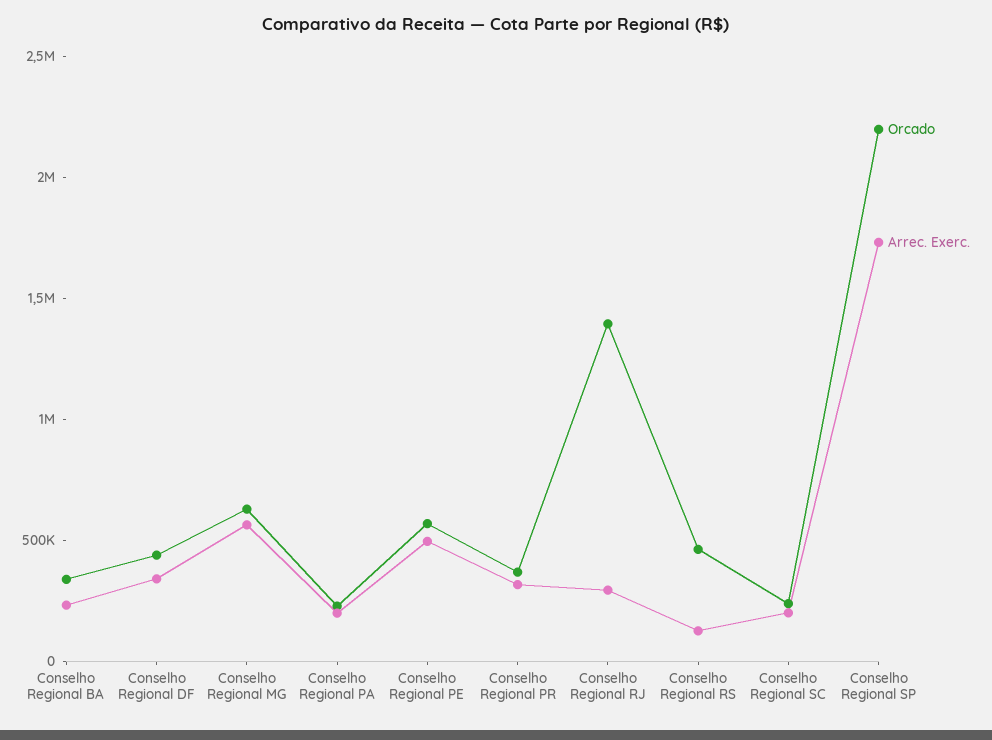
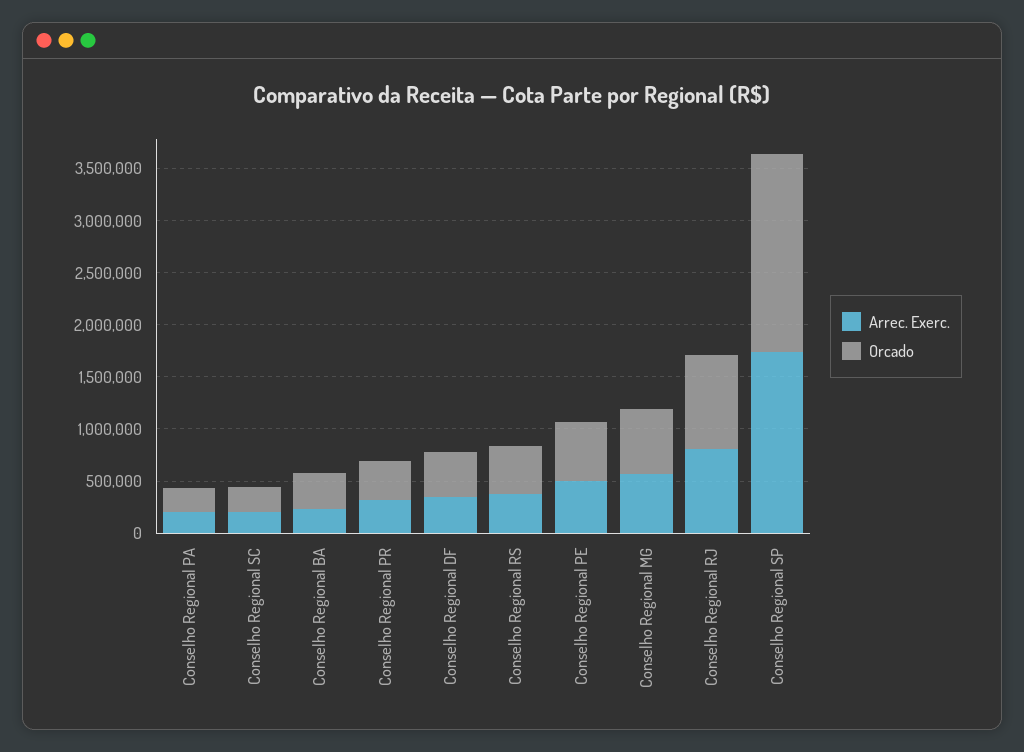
  {
    "Orcado": {
      "Conselho Regional BA": 300000,
      "Conselho Regional DF": 400000,
      "Conselho Regional MG": 600000,
      "Conselho Regional PA": 200000,
      "Conselho Regional PE": 600000,
      "Conselho Regional PR": 400000,
-     "Conselho Regional RJ": 1400000,
+     "Conselho Regional RJ": 900000,
      "Conselho Regional RS": 500000,
      "Conselho Regional SC": 200000,
-     "Conselho Regional SP": 2200000
+     "Conselho Regional SP": 1900000
    },
    "Arrec. Exerc.": {
      "Conselho Regional BA": 200000,
      "Conselho Regional DF": 300000,
      "Conselho Regional MG": 600000,
      "Conselho Regional PA": 200000,
      "Conselho Regional PE": 500000,
      "Conselho Regional PR": 300000,
-     "Conselho Regional RJ": 300000,
+     "Conselho Regional RJ": 800000,
-     "Conselho Regional RS": 100000,
+     "Conselho Regional RS": 400000,
      "Conselho Regional SC": 200000,
      "Conselho Regional SP": 1700000
    }
  }

